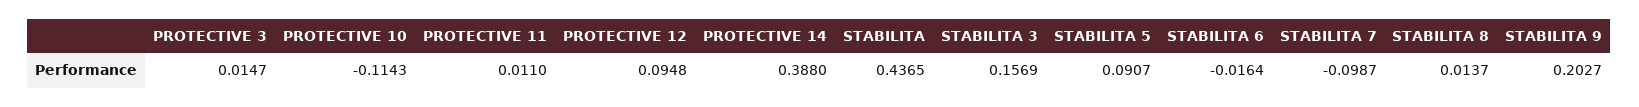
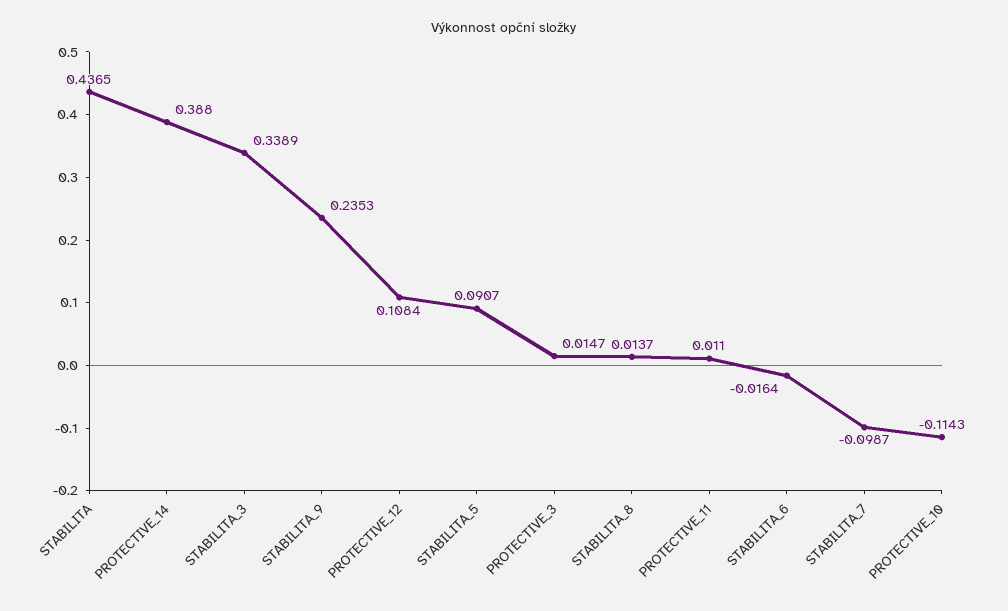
  {
    "PROTECTIVE 3": 0.0147,
    "PROTECTIVE 10": -0.1143,
    "PROTECTIVE 11": 0.011,
-   "PROTECTIVE 12": 0.0948,
+   "PROTECTIVE 12": 0.1084,
    "PROTECTIVE 14": 0.388,
    "STABILITA": 0.4365,
-   "STABILITA 3": 0.1569,
+   "STABILITA 3": 0.3389,
    "STABILITA 5": 0.0907,
    "STABILITA 6": -0.0164,
    "STABILITA 7": -0.0987,
    "STABILITA 8": 0.0137,
-   "STABILITA 9": 0.2027
+   "STABILITA 9": 0.2353
  }

